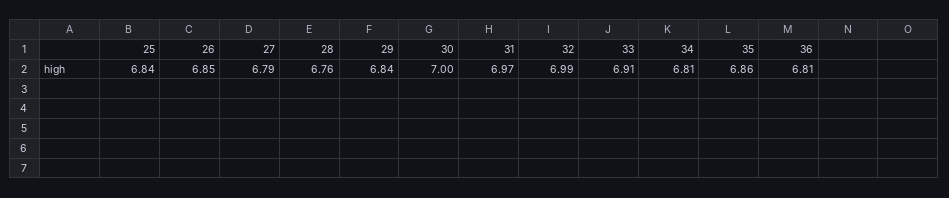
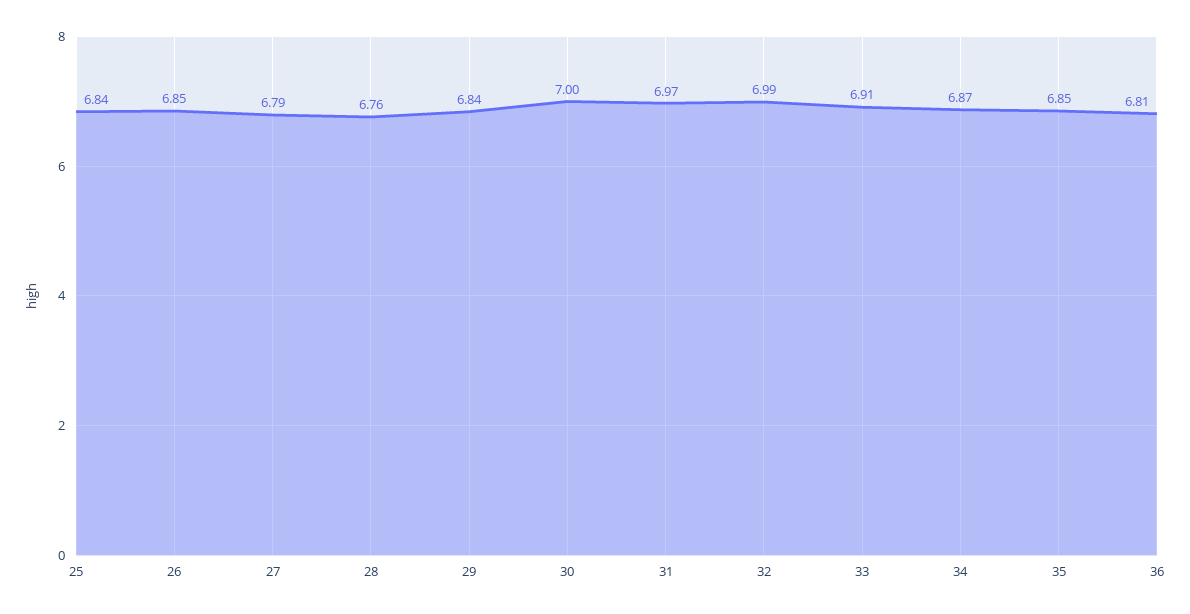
  {
    "25": 6.84,
    "26": 6.85,
    "27": 6.79,
    "28": 6.76,
    "29": 6.84,
    "30": 7,
    "31": 6.97,
    "32": 6.99,
    "33": 6.91,
-   "34": 6.81,
+   "34": 6.87,
-   "35": 6.86,
+   "35": 6.85,
    "36": 6.81
  }

